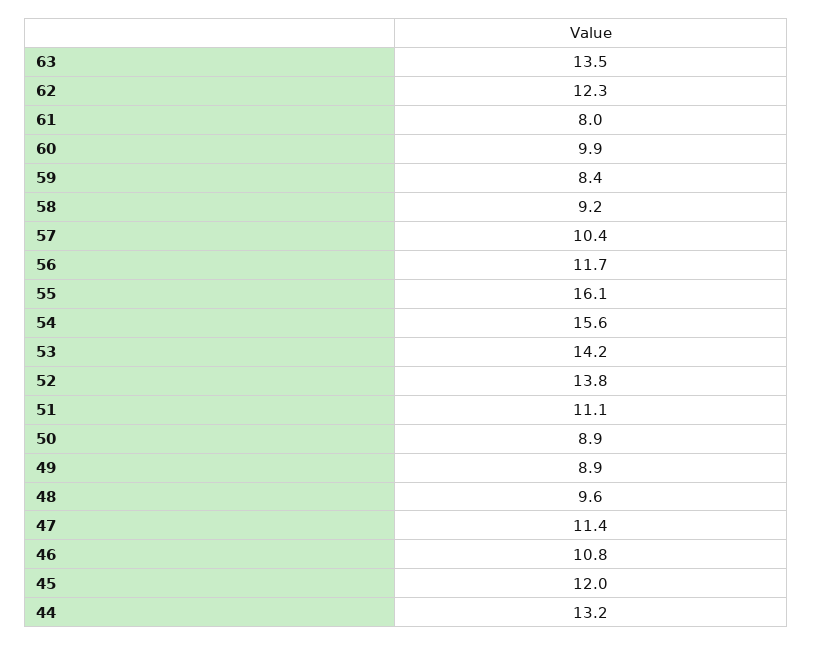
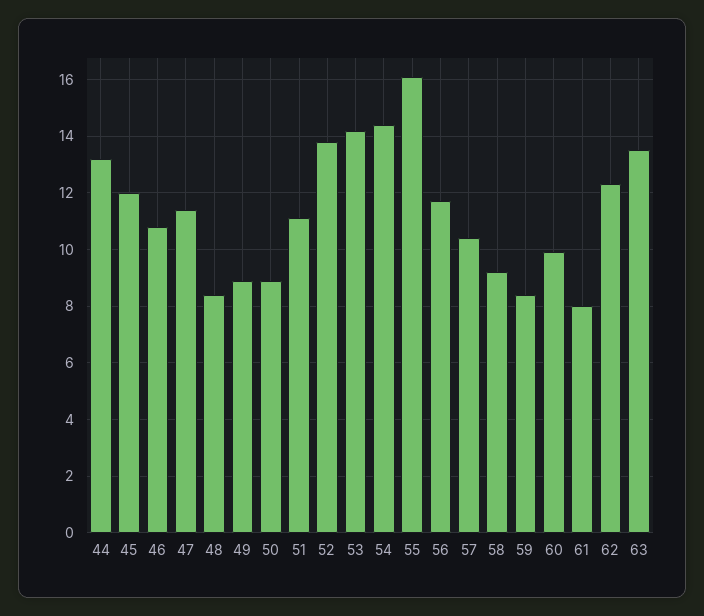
  {
    "63": 13.5,
    "62": 12.3,
    "61": 8,
    "60": 9.9,
    "59": 8.4,
    "58": 9.2,
    "57": 10.4,
    "56": 11.7,
    "55": 16.1,
-   "54": 15.6,
+   "54": 14.5,
    "53": 14.2,
    "52": 13.8,
    "51": 11.1,
    "50": 8.9,
    "49": 8.9,
-   "48": 9.6,
+   "48": 8.5,
    "47": 11.4,
    "46": 10.8,
    "45": 12,
    "44": 13.2
  }

